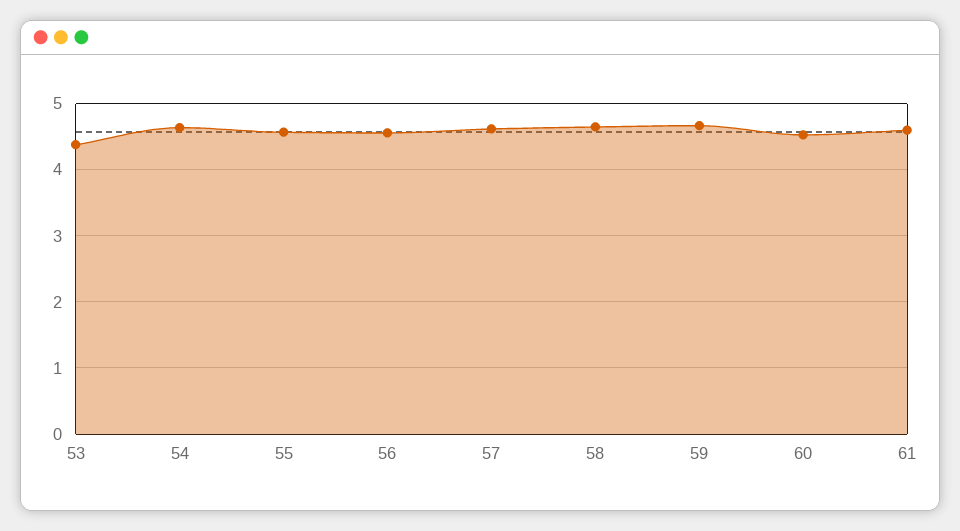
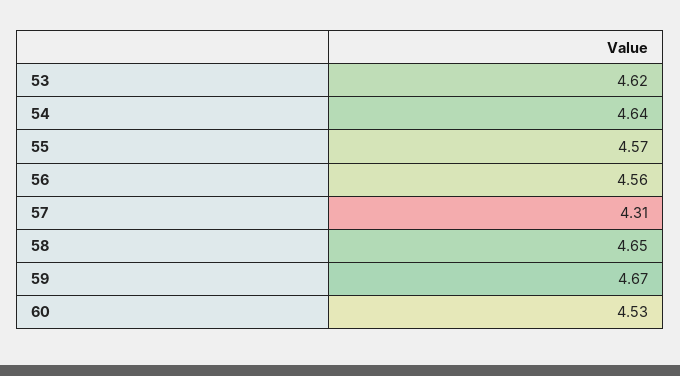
  {
-   "53": 4.4,
+   "53": 4.62,
    "54": 4.64,
    "55": 4.57,
    "56": 4.56,
-   "57": 4.6,
+   "57": 4.31,
    "58": 4.65,
    "59": 4.67,
-   "60": 4.53,
+   "60": 4.53
-   "61": 4.6
  }

